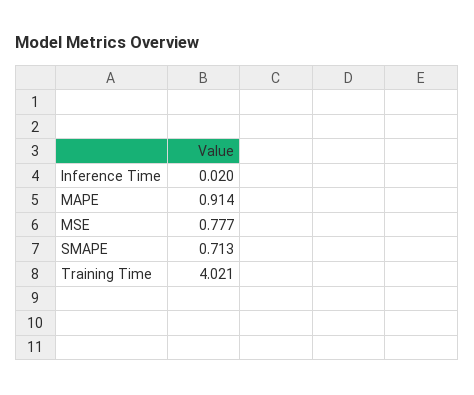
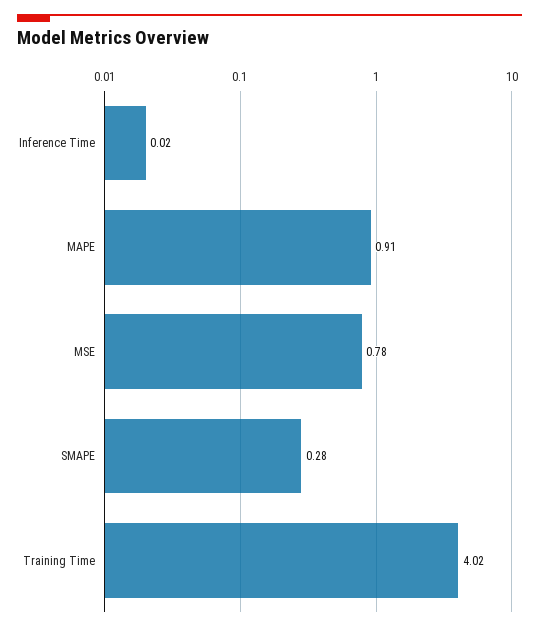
  {
    "Inference Time": 0.02,
    "MAPE": 0.914,
    "MSE": 0.777,
-   "SMAPE": 0.713,
+   "SMAPE": 0.28,
    "Training Time": 4.021
  }

